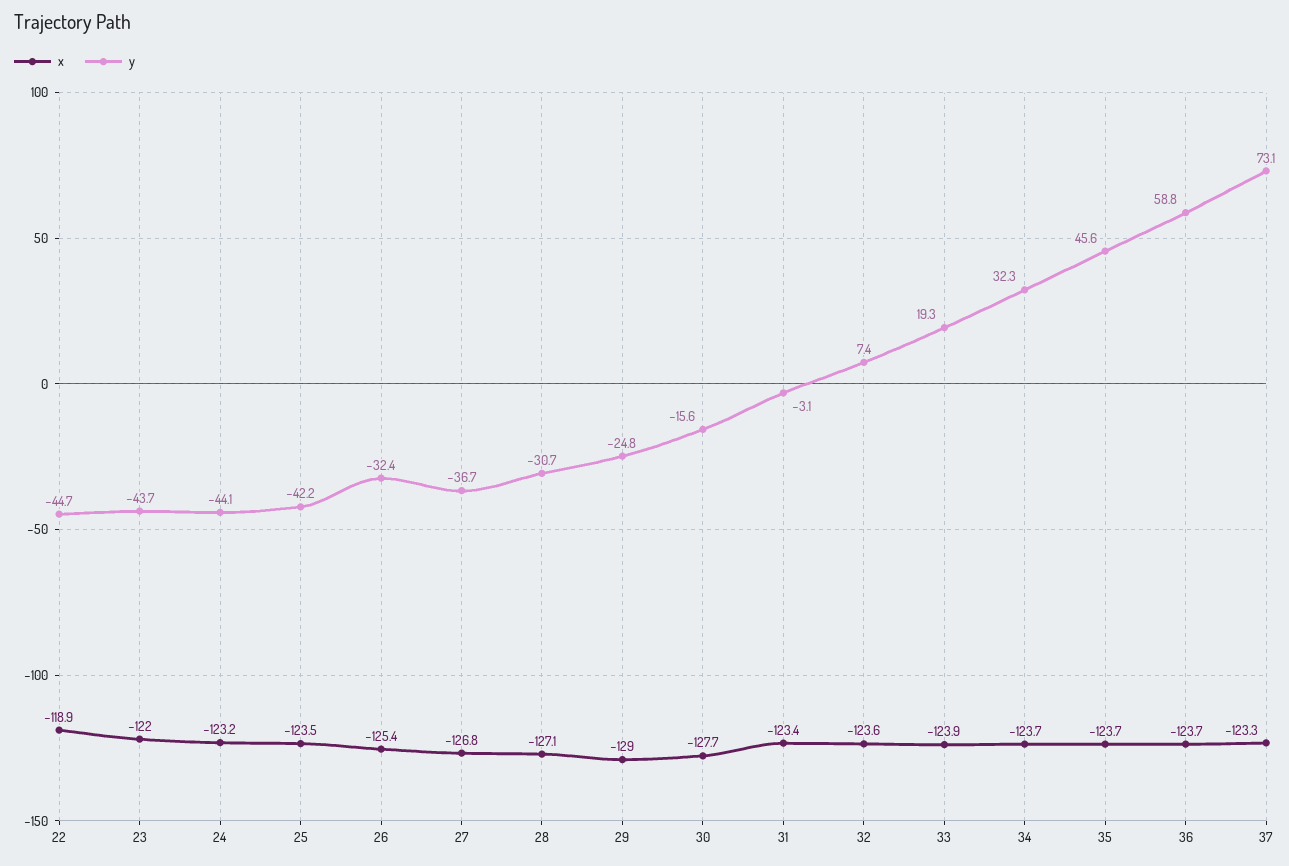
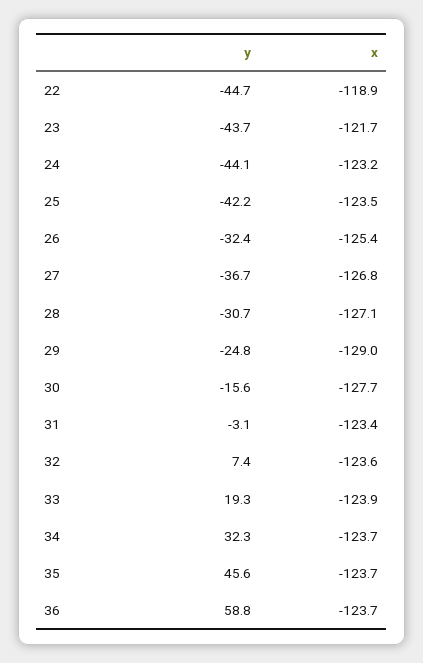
  {
    "x": {
      "22": -118.9,
-     "23": -122,
+     "23": -121.7,
      "24": -123.2,
      "25": -123.5,
      "26": -125.4,
      "27": -126.8,
      "28": -127.1,
      "29": -129,
      "30": -127.7,
      "31": -123.4,
      "32": -123.6,
      "33": -123.9,
      "34": -123.7,
      "35": -123.7,
-     "36": -123.7,
+     "36": -123.7
-     "37": -123.3
    },
    "y": {
      "22": -44.7,
      "23": -43.7,
      "24": -44.1,
      "25": -42.2,
      "26": -32.4,
      "27": -36.7,
      "28": -30.7,
      "29": -24.8,
      "30": -15.6,
      "31": -3.1,
      "32": 7.4,
      "33": 19.3,
      "34": 32.3,
      "35": 45.6,
-     "36": 58.8,
+     "36": 58.8
-     "37": 73.1
    }
  }

